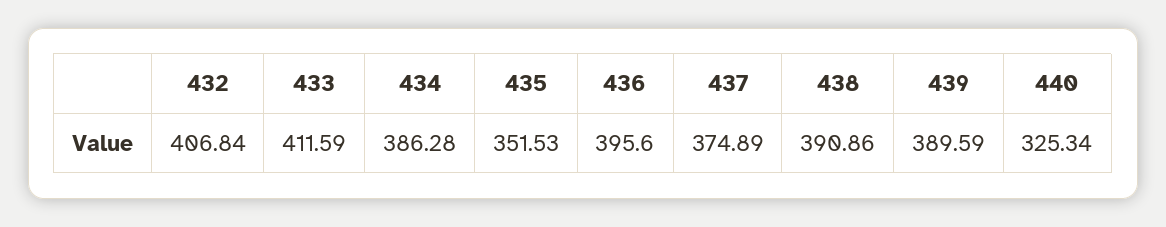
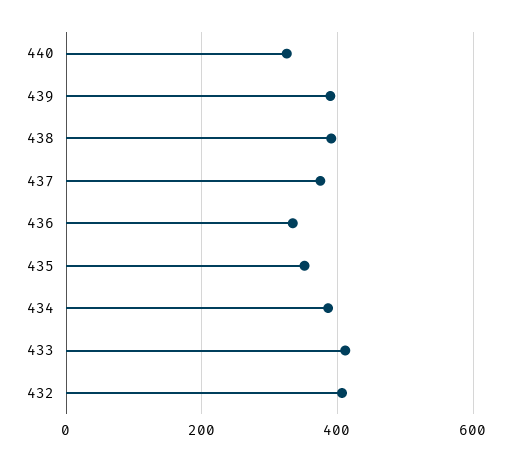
  {
    "432": 406.84,
    "433": 411.59,
    "434": 386.28,
    "435": 351.53,
-   "436": 395.6,
+   "436": 340,
    "437": 374.89,
    "438": 390.86,
    "439": 389.59,
    "440": 325.34
  }

